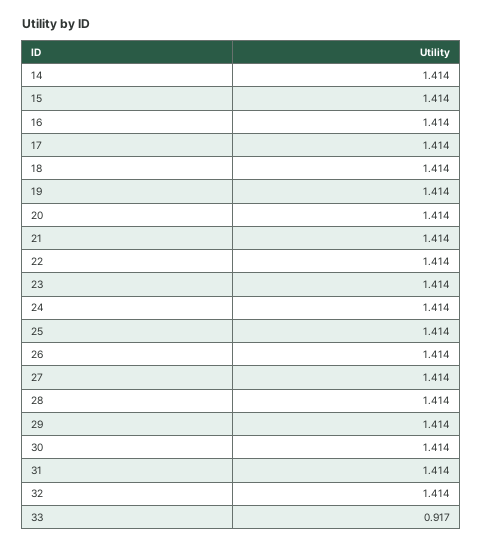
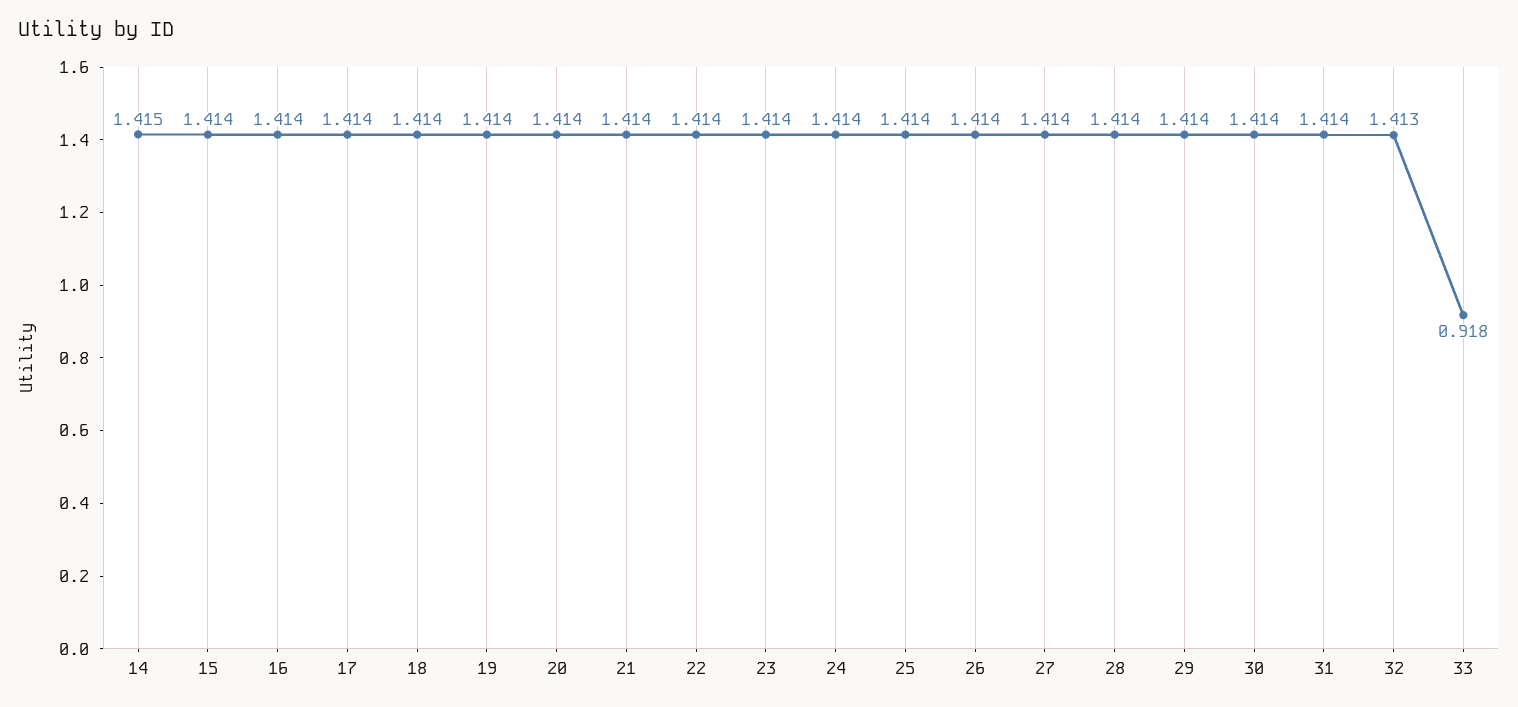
  {
-   "14": 1.414,
+   "14": 1.415,
    "15": 1.414,
    "16": 1.414,
    "17": 1.414,
    "18": 1.414,
    "19": 1.414,
    "20": 1.414,
    "21": 1.414,
    "22": 1.414,
    "23": 1.414,
    "24": 1.414,
    "25": 1.414,
    "26": 1.414,
    "27": 1.414,
    "28": 1.414,
    "29": 1.414,
    "30": 1.414,
    "31": 1.414,
-   "32": 1.414,
+   "32": 1.413,
-   "33": 0.917
+   "33": 0.918
  }

